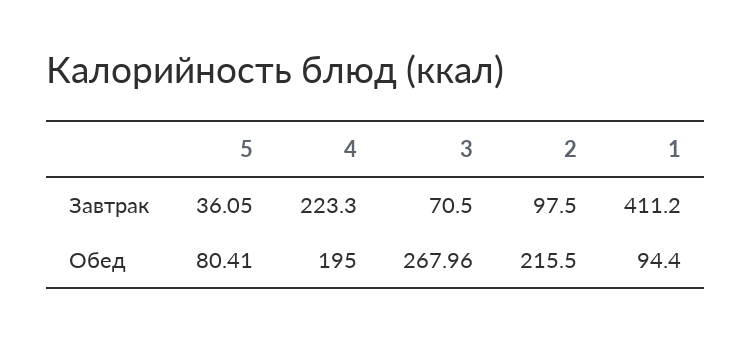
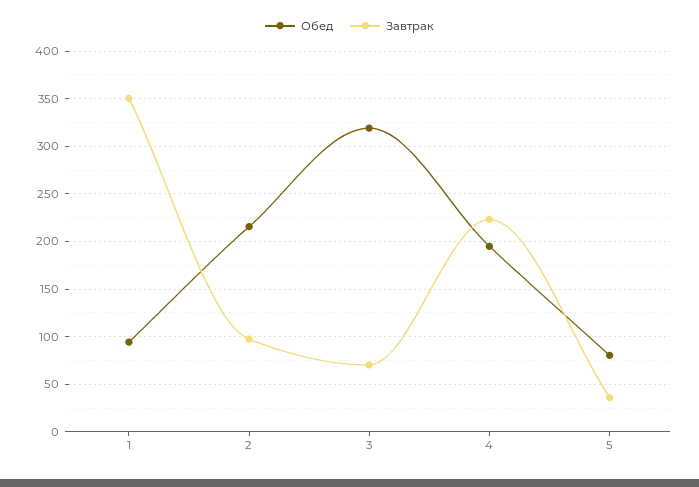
  {
    "Завтрак": {
      "5": 36.05,
      "4": 223.3,
      "3": 70.5,
      "2": 97.5,
-     "1": 411.2
+     "1": 350
    },
    "Обед": {
      "5": 80.41,
      "4": 195,
-     "3": 267.96,
+     "3": 320,
      "2": 215.5,
      "1": 94.4
    }
  }

